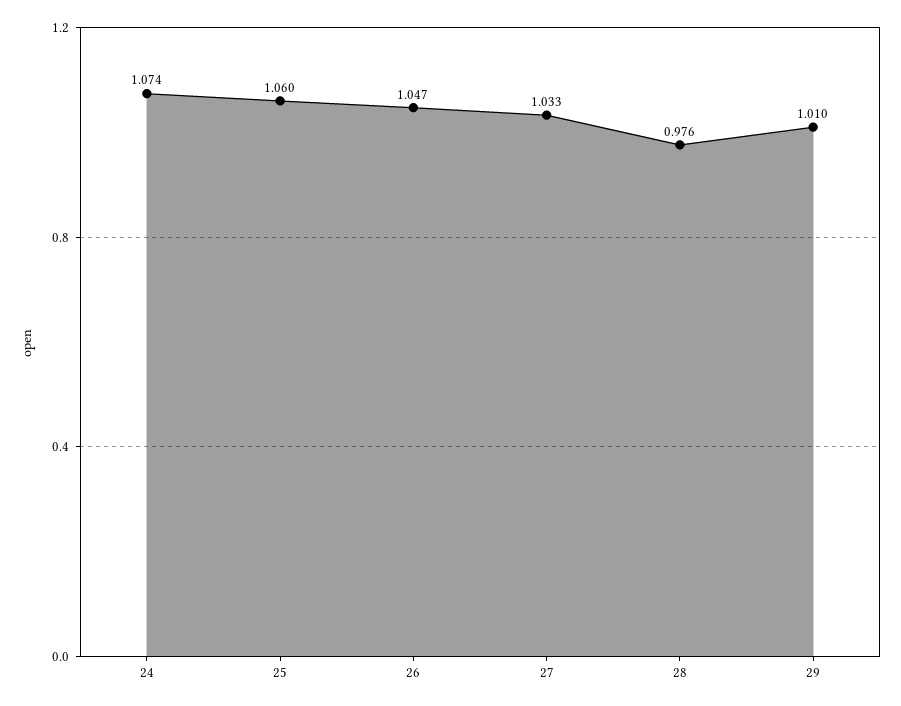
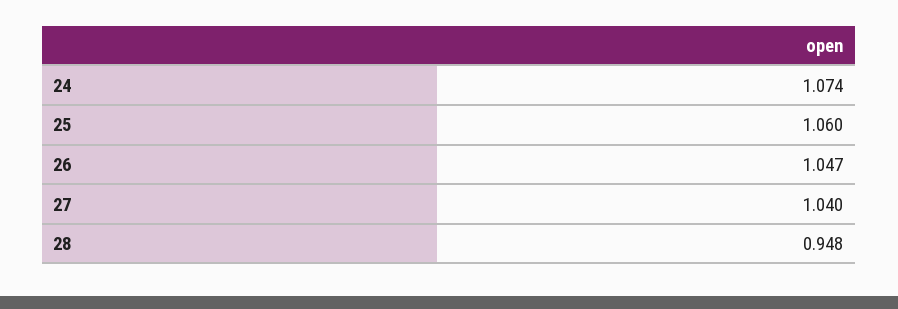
  {
    "24": 1.074,
    "25": 1.06,
    "26": 1.047,
-   "27": 1.033,
+   "27": 1.04,
-   "28": 0.976,
+   "28": 0.948
-   "29": 1.01
  }

